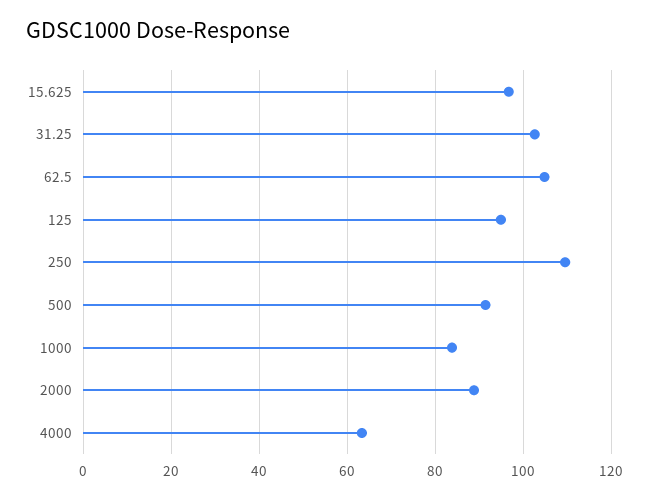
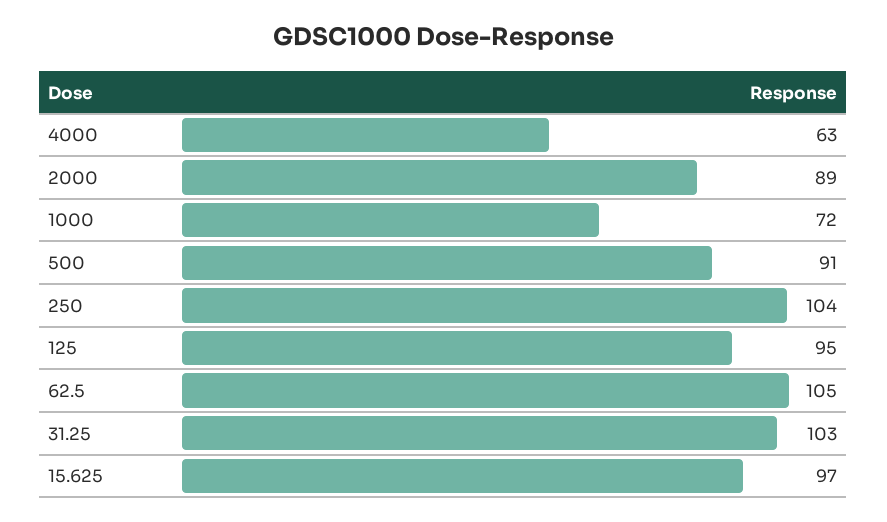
  {
    "15.625": 97,
    "31.25": 103,
    "62.5": 105,
    "125": 95,
-   "250": 110,
+   "250": 104,
    "500": 91,
-   "1000": 84,
+   "1000": 72,
    "2000": 89,
    "4000": 63
  }

